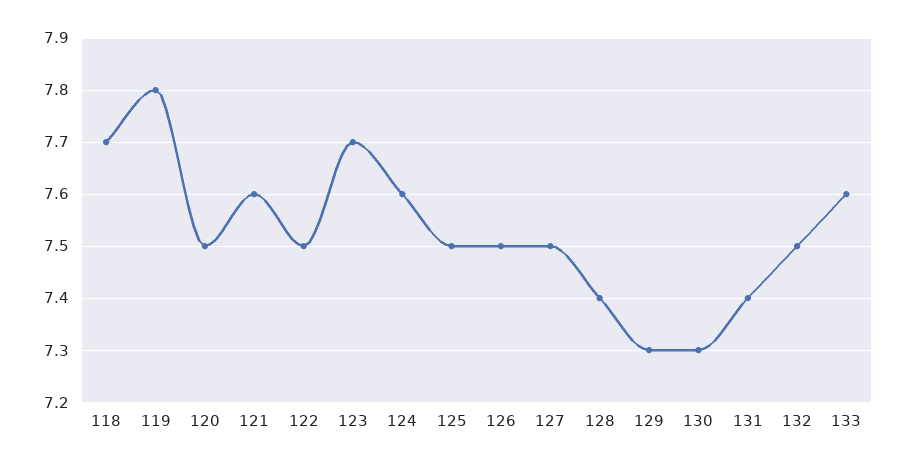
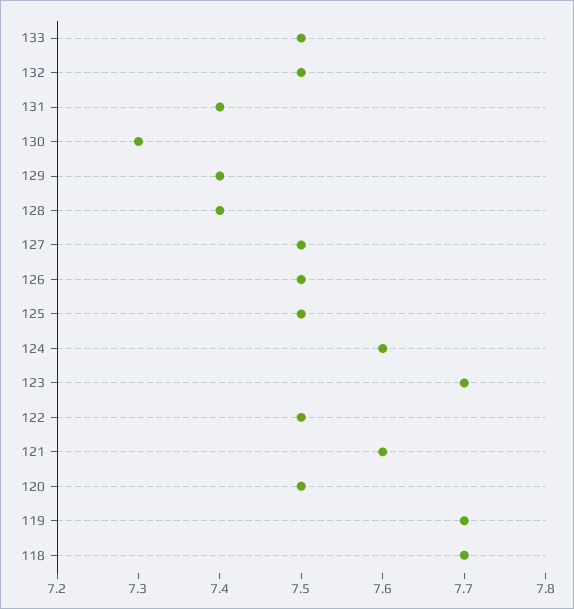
  {
    "118": 7.7,
-   "119": 7.8,
+   "119": 7.7,
    "120": 7.5,
    "121": 7.6,
    "122": 7.5,
    "123": 7.7,
    "124": 7.6,
    "125": 7.5,
    "126": 7.5,
    "127": 7.5,
    "128": 7.4,
-   "129": 7.3,
+   "129": 7.4,
    "130": 7.3,
    "131": 7.4,
    "132": 7.5,
-   "133": 7.6
+   "133": 7.5
  }

